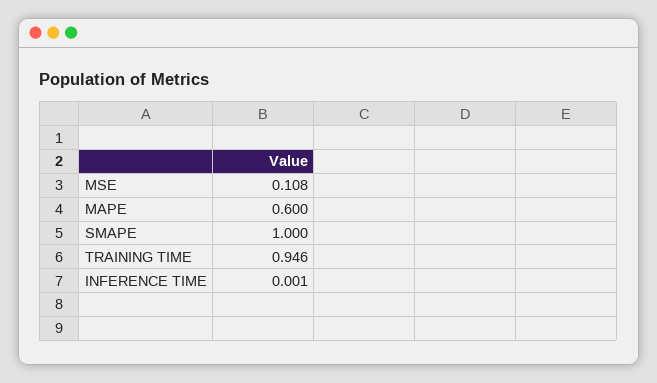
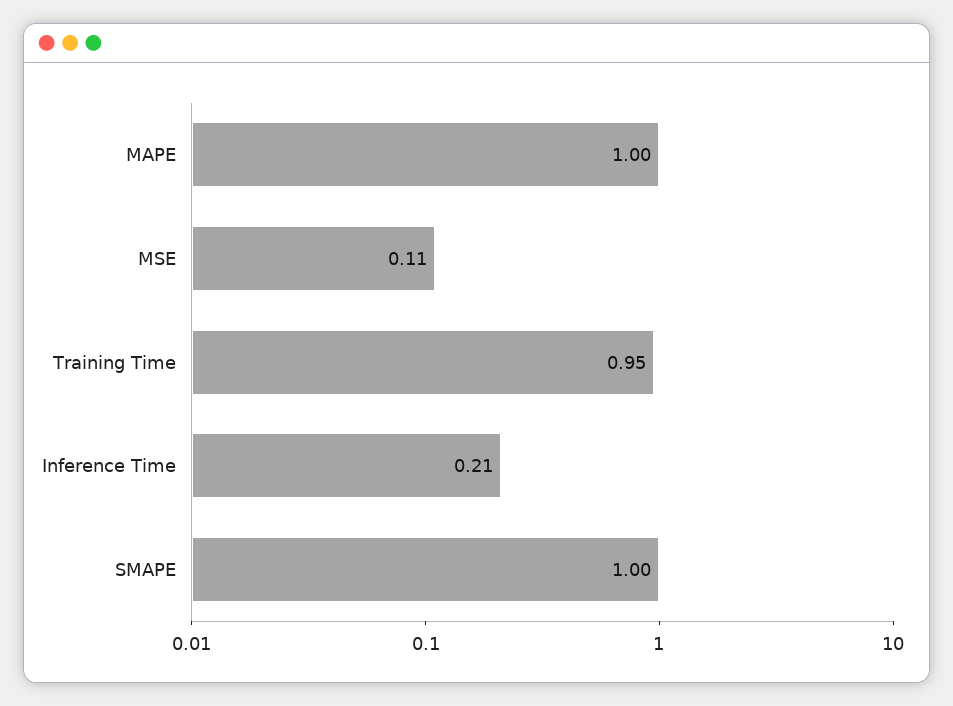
  {
    "MSE": 0.108,
-   "MAPE": 0.6,
+   "MAPE": 1,
    "SMAPE": 1,
    "TRAINING TIME": 0.946,
-   "INFERENCE TIME": 0.001
+   "INFERENCE TIME": 0.21
  }

